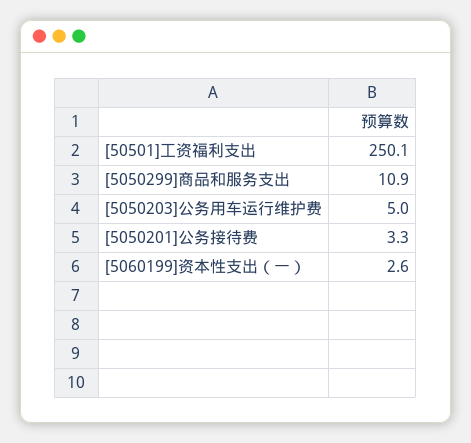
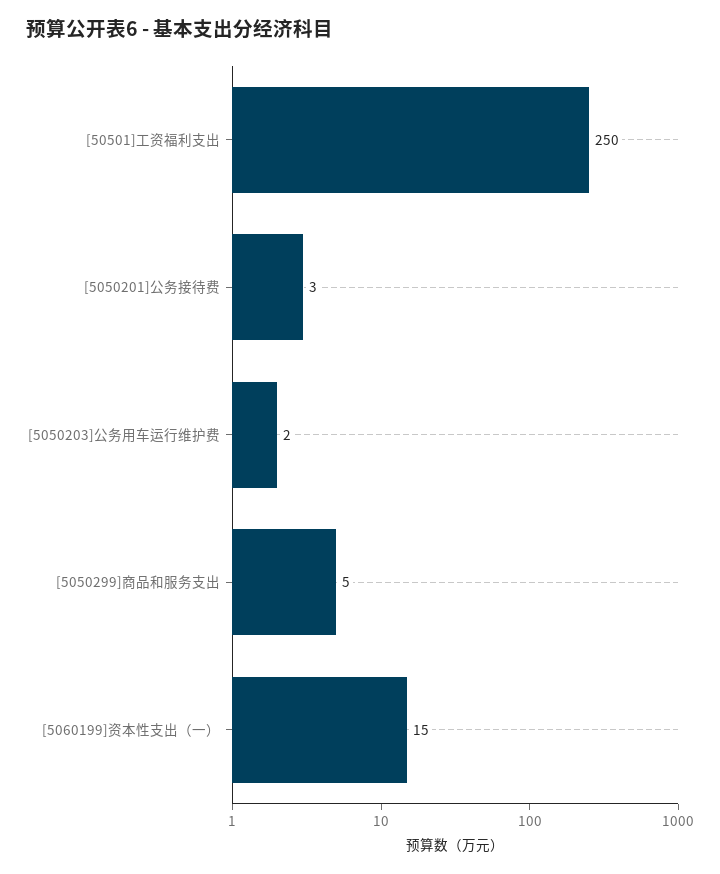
  {
    "[50501]工资福利支出": 250.1,
-   "[5050299]商品和服务支出": 10.9,
+   "[5050299]商品和服务支出": 5,
-   "[5050203]公务用车运行维护费": 5,
+   "[5050203]公务用车运行维护费": 2,
    "[5050201]公务接待费": 3.3,
-   "[5060199]资本性支出（一）": 2.6
+   "[5060199]资本性支出（一）": 15
  }

